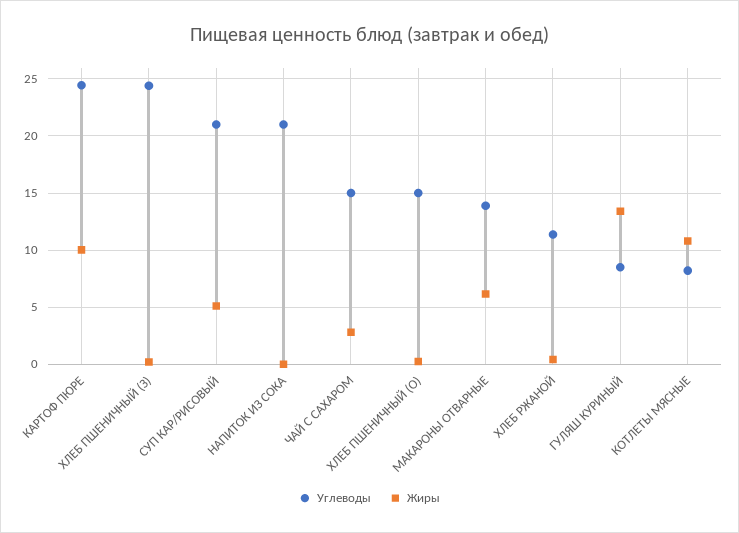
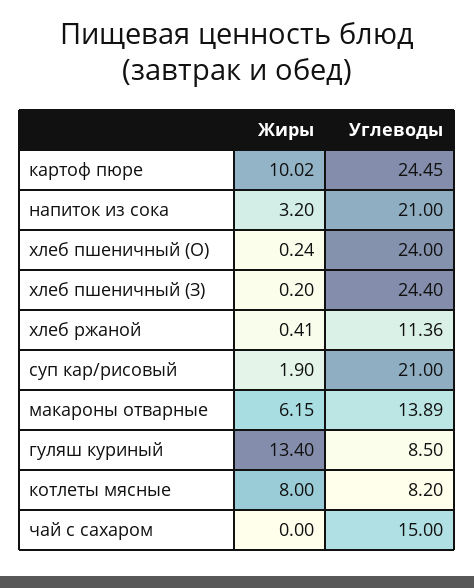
  {
    "Углеводы": {
      "КАРТОФ ПЮРЕ": 24.45,
      "ХЛЕБ ПШЕНИЧНЫЙ (З)": 24.4,
      "СУП КАР/РИСОВЫЙ": 21,
      "НАПИТОК ИЗ СОКА": 21,
      "ЧАЙ С САХАРОМ": 15,
-     "ХЛЕБ ПШЕНИЧНЫЙ (О)": 15,
+     "ХЛЕБ ПШЕНИЧНЫЙ (О)": 24,
      "МАКАРОНЫ ОТВАРНЫЕ": 13.89,
      "ХЛЕБ РЖАНОЙ": 11.36,
      "ГУЛЯШ КУРИНЫЙ": 8.5,
      "КОТЛЕТЫ МЯСНЫЕ": 8.2
    },
    "Жиры": {
      "КАРТОФ ПЮРЕ": 10.02,
      "ХЛЕБ ПШЕНИЧНЫЙ (З)": 0.2,
-     "СУП КАР/РИСОВЫЙ": 5,
+     "СУП КАР/РИСОВЫЙ": 1.9,
-     "НАПИТОК ИЗ СОКА": 0,
+     "НАПИТОК ИЗ СОКА": 3.2,
-     "ЧАЙ С САХАРОМ": 3,
+     "ЧАЙ С САХАРОМ": 0,
      "ХЛЕБ ПШЕНИЧНЫЙ (О)": 0.24,
      "МАКАРОНЫ ОТВАРНЫЕ": 6.15,
      "ХЛЕБ РЖАНОЙ": 0.41,
      "ГУЛЯШ КУРИНЫЙ": 13.4,
-     "КОТЛЕТЫ МЯСНЫЕ": 11
+     "КОТЛЕТЫ МЯСНЫЕ": 8
    }
  }

